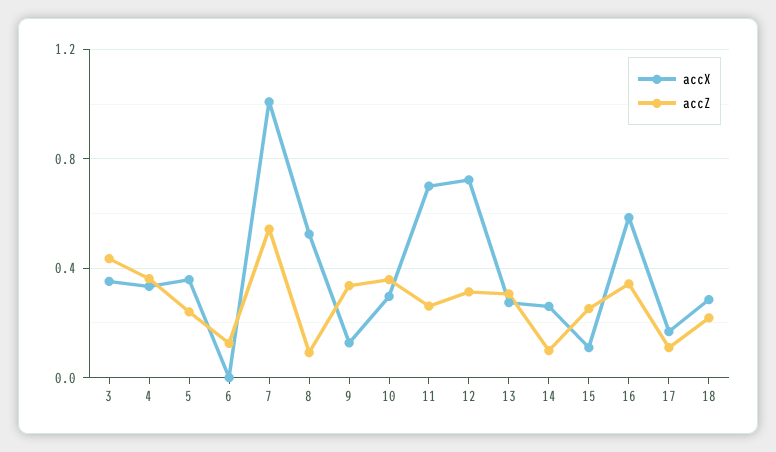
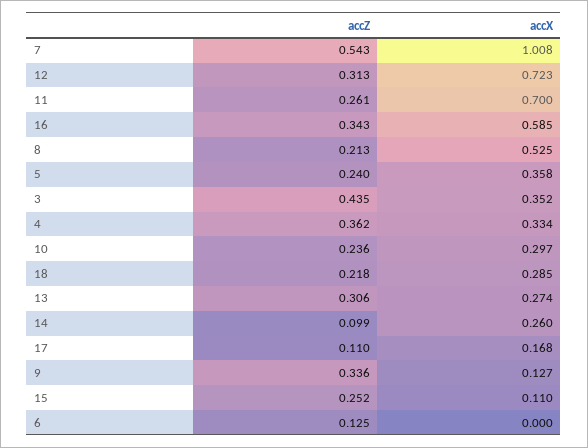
  {
    "accX": {
      "3": 0.352,
      "4": 0.334,
      "5": 0.358,
      "6": 0,
      "7": 1.008,
      "8": 0.525,
      "9": 0.127,
      "10": 0.297,
      "11": 0.7,
      "12": 0.723,
      "13": 0.274,
      "14": 0.26,
      "15": 0.11,
      "16": 0.585,
      "17": 0.168,
      "18": 0.285
    },
    "accZ": {
      "3": 0.435,
      "4": 0.362,
      "5": 0.24,
      "6": 0.125,
      "7": 0.543,
-     "8": 0.1,
+     "8": 0.213,
      "9": 0.336,
-     "10": 0.35,
+     "10": 0.236,
      "11": 0.261,
      "12": 0.313,
      "13": 0.306,
      "14": 0.099,
      "15": 0.252,
      "16": 0.343,
      "17": 0.11,
      "18": 0.218
    }
  }

